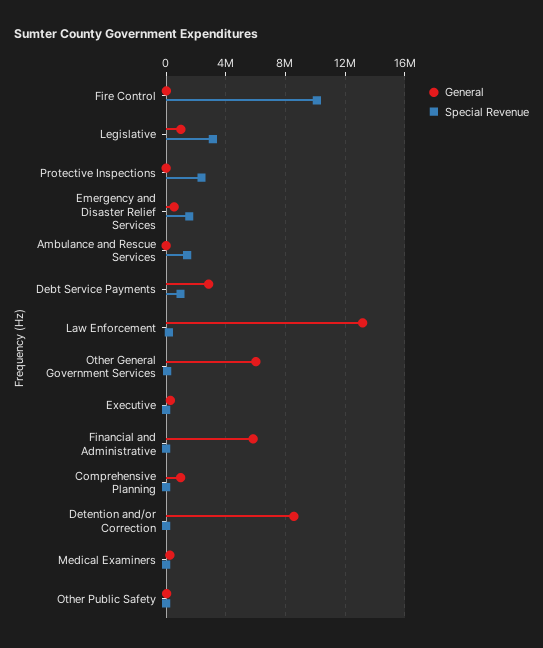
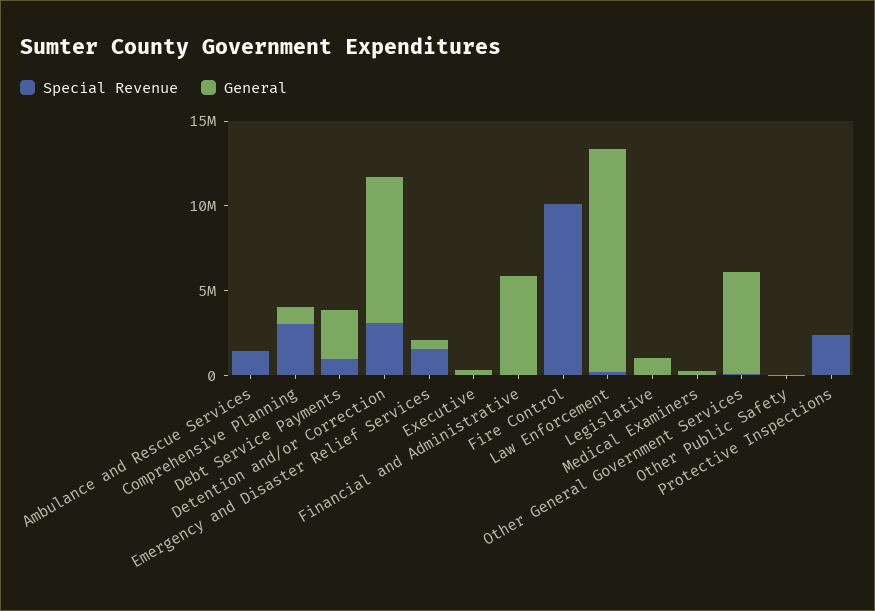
  {
    "General": {
      "Fire Control": 0,
      "Legislative": 1000000,
      "Protective Inspections": 0,
      "Emergency and Disaster Relief Services": 500000,
      "Ambulance and Rescue Services": 0,
      "Debt Service Payments": 3000000,
      "Law Enforcement": 13000000,
      "Other General Government Services": 6000000,
      "Executive": 500000,
      "Financial and Administrative": 6000000,
      "Comprehensive Planning": 1000000,
      "Detention and/or Correction": 8500000,
      "Medical Examiners": 500000,
      "Other Public Safety": 0
    },
    "Special Revenue": {
      "Fire Control": 10000000,
-     "Legislative": 3000000,
+     "Legislative": 0,
      "Protective Inspections": 2500000,
      "Emergency and Disaster Relief Services": 1500000,
      "Ambulance and Rescue Services": 1500000,
      "Debt Service Payments": 1000000,
      "Law Enforcement": 0,
      "Other General Government Services": 0,
      "Executive": 0,
      "Financial and Administrative": 0,
-     "Comprehensive Planning": 0,
+     "Comprehensive Planning": 3000000,
-     "Detention and/or Correction": 0,
+     "Detention and/or Correction": 3000000,
      "Medical Examiners": 0,
      "Other Public Safety": 0
    }
  }

